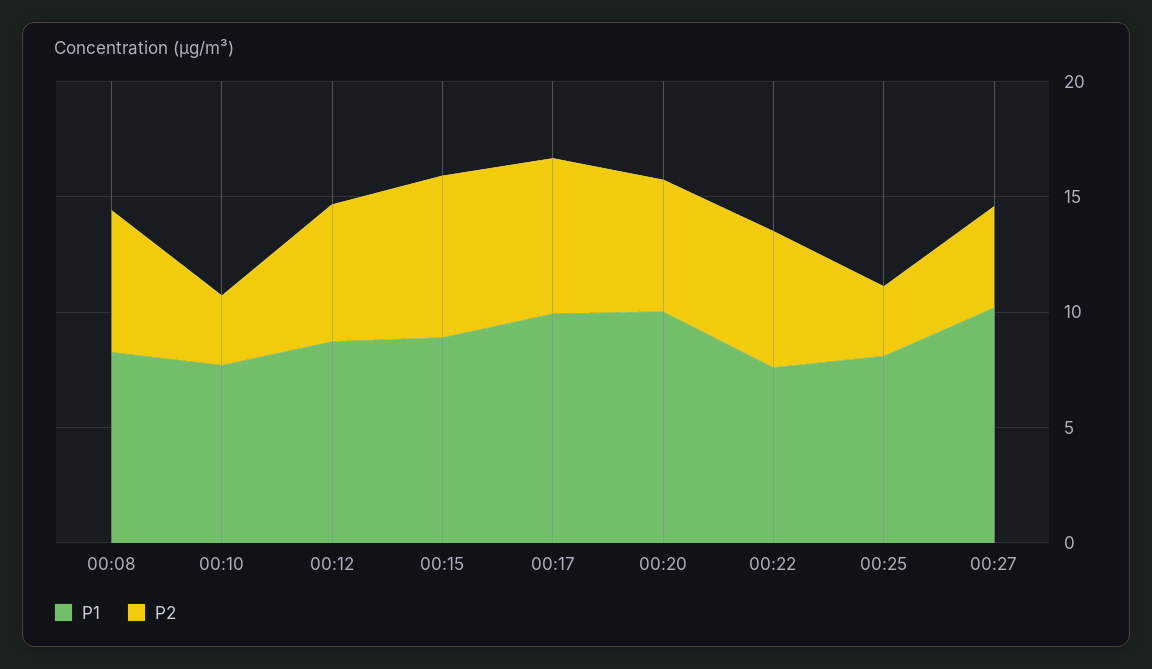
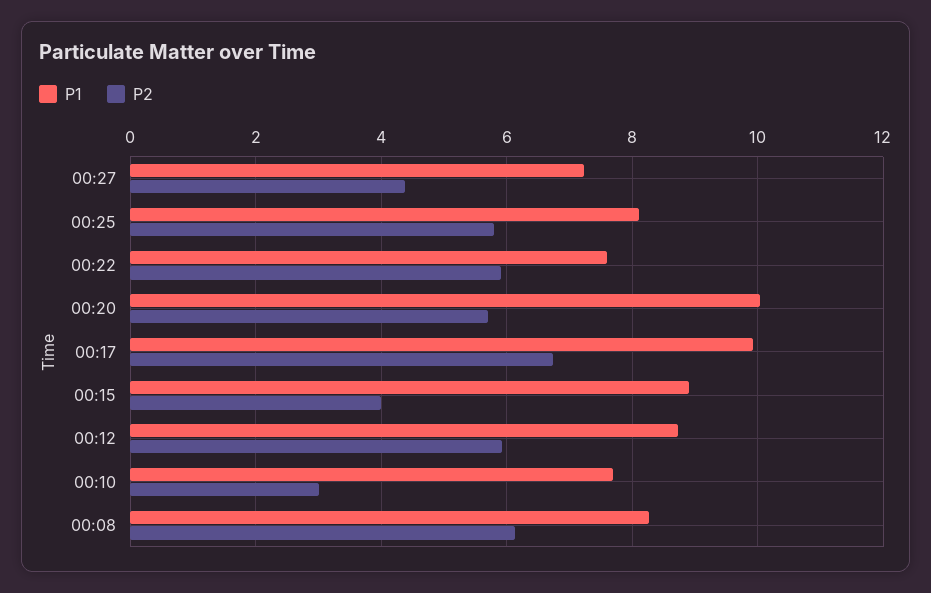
  {
    "P1": {
      "00:08": 8.2,
      "00:10": 7.8,
      "00:12": 8.8,
      "00:15": 9,
      "00:17": 10,
      "00:20": 10,
      "00:22": 7.6,
      "00:25": 8.2,
-     "00:27": 10
+     "00:27": 7.2
    },
    "P2": {
      "00:08": 6.2,
      "00:10": 3,
      "00:12": 6,
-     "00:15": 7,
+     "00:15": 4,
      "00:17": 6.8,
      "00:20": 5.8,
      "00:22": 6,
-     "00:25": 3,
+     "00:25": 5.8,
      "00:27": 4.4
    }
  }

